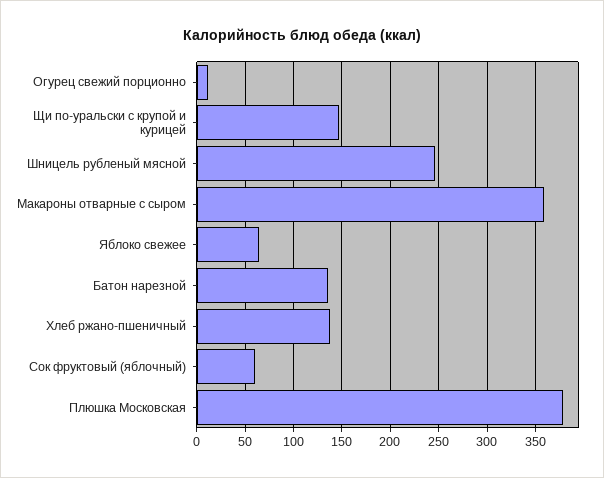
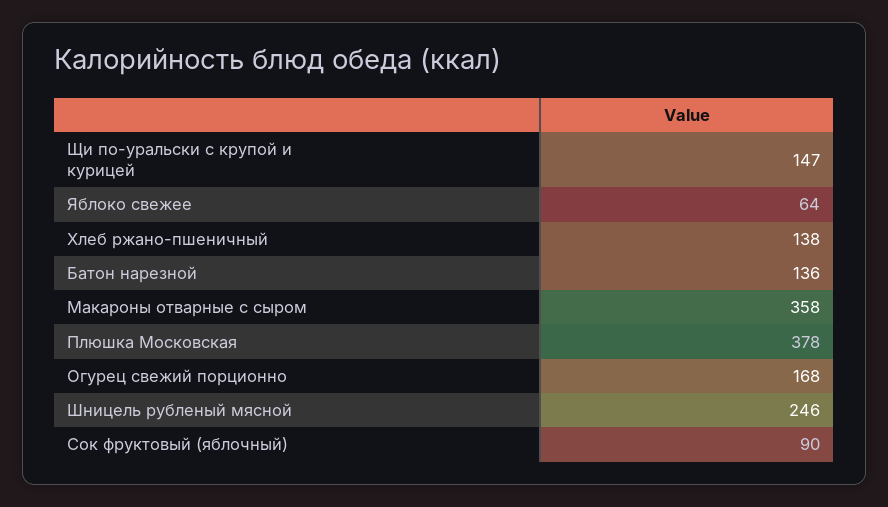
  {
-   "Огурец свежий порционно": 10,
+   "Огурец свежий порционно": 168,
    "Щи по-уральски с крупой и курицей": 147,
    "Шницель рубленый мясной": 246,
    "Макароны отварные с сыром": 358,
    "Яблоко свежее": 64,
    "Батон нарезной": 136,
    "Хлеб ржано-пшеничный": 138,
-   "Сок фруктовый (яблочный)": 60,
+   "Сок фруктовый (яблочный)": 90,
    "Плюшка Московская": 378
  }

